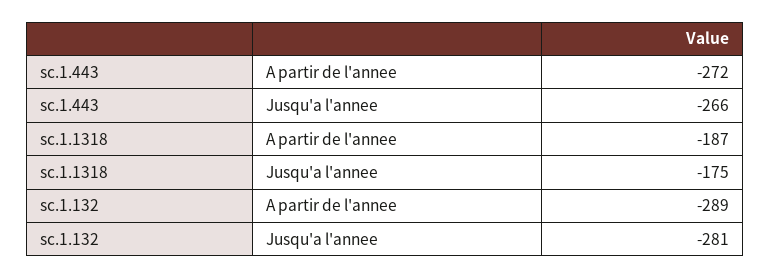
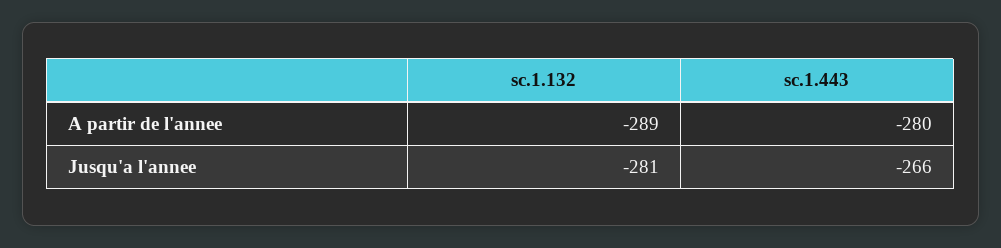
  {
    "sc.1.443": {
-     "A partir de l'annee": -272,
+     "A partir de l'annee": -280,
      "Jusqu'a l'annee": -266
    },
-   "sc.1.1318": {
-     "A partir de l'annee": -187,
-     "Jusqu'a l'annee": -175
-   },
    "sc.1.132": {
      "A partir de l'annee": -289,
      "Jusqu'a l'annee": -281
    }
  }

